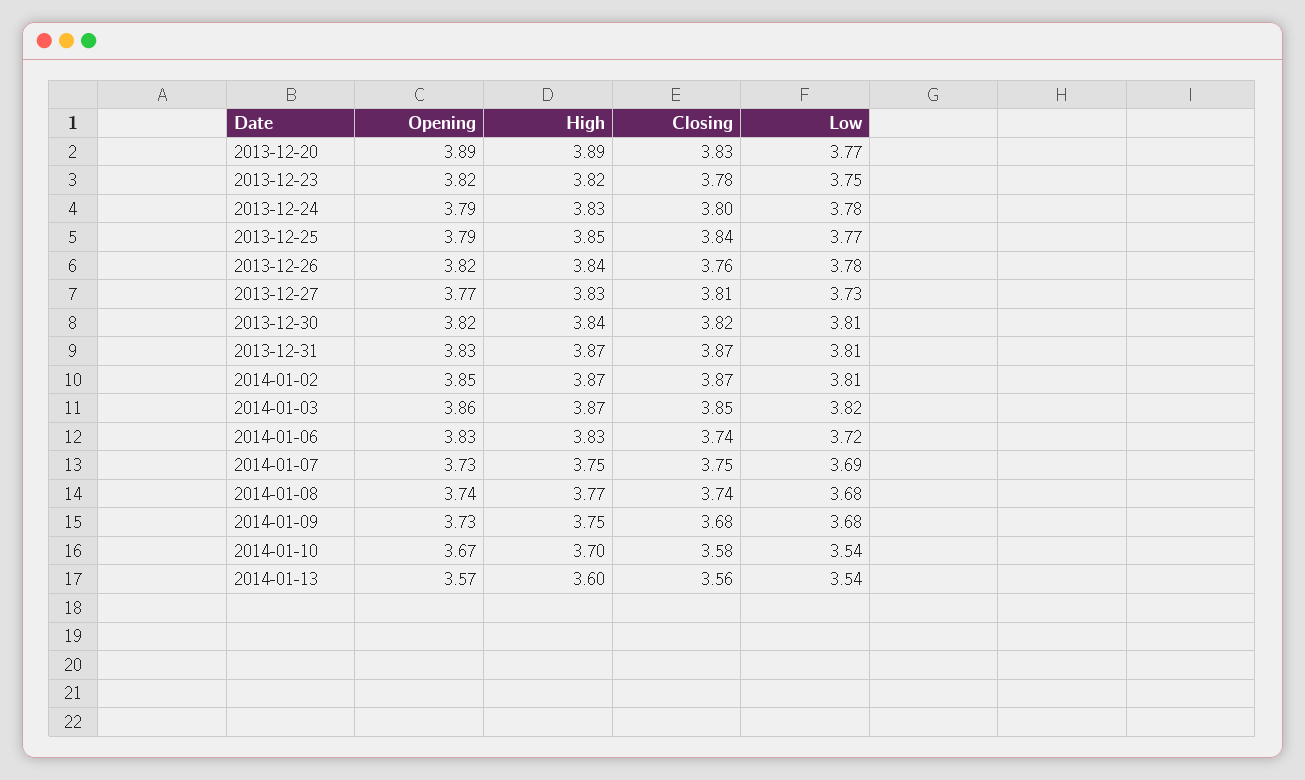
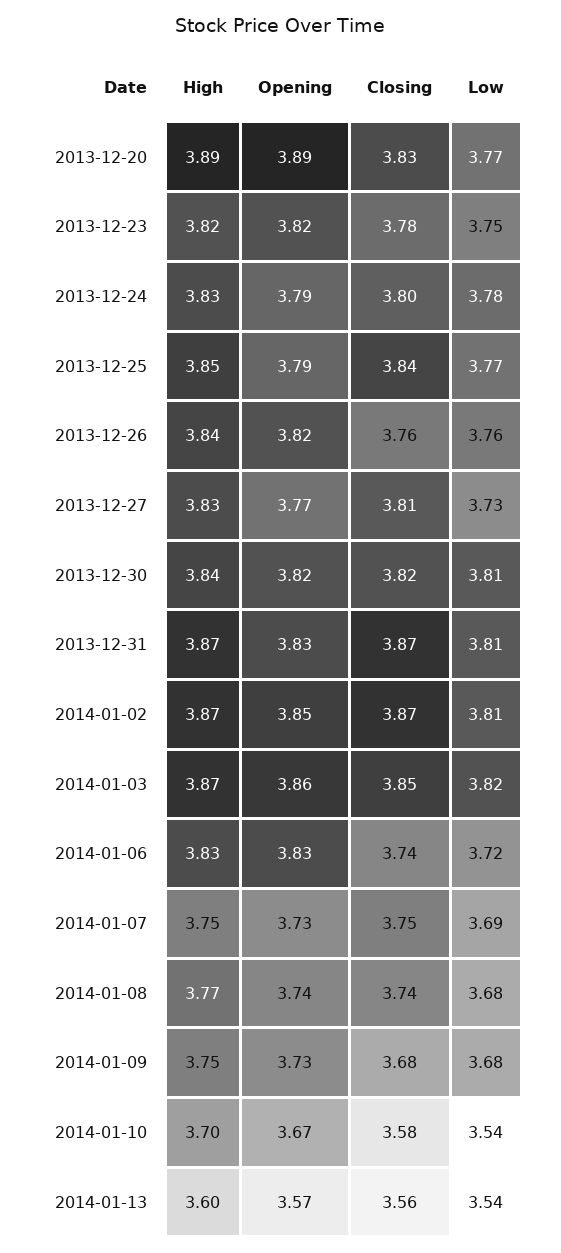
  {
    "Opening": {
      "2013-12-20": 3.89,
      "2013-12-23": 3.82,
      "2013-12-24": 3.79,
      "2013-12-25": 3.79,
      "2013-12-26": 3.82,
      "2013-12-27": 3.77,
      "2013-12-30": 3.82,
      "2013-12-31": 3.83,
      "2014-01-02": 3.85,
      "2014-01-03": 3.86,
      "2014-01-06": 3.83,
      "2014-01-07": 3.73,
      "2014-01-08": 3.74,
      "2014-01-09": 3.73,
      "2014-01-10": 3.67,
      "2014-01-13": 3.57
    },
    "High": {
      "2013-12-20": 3.89,
      "2013-12-23": 3.82,
      "2013-12-24": 3.83,
      "2013-12-25": 3.85,
      "2013-12-26": 3.84,
      "2013-12-27": 3.83,
      "2013-12-30": 3.84,
      "2013-12-31": 3.87,
      "2014-01-02": 3.87,
      "2014-01-03": 3.87,
      "2014-01-06": 3.83,
      "2014-01-07": 3.75,
      "2014-01-08": 3.77,
      "2014-01-09": 3.75,
      "2014-01-10": 3.7,
      "2014-01-13": 3.6
    },
    "Closing": {
      "2013-12-20": 3.83,
      "2013-12-23": 3.78,
      "2013-12-24": 3.8,
      "2013-12-25": 3.84,
      "2013-12-26": 3.76,
      "2013-12-27": 3.81,
      "2013-12-30": 3.82,
      "2013-12-31": 3.87,
      "2014-01-02": 3.87,
      "2014-01-03": 3.85,
      "2014-01-06": 3.74,
      "2014-01-07": 3.75,
      "2014-01-08": 3.74,
      "2014-01-09": 3.68,
      "2014-01-10": 3.58,
      "2014-01-13": 3.56
    },
    "Low": {
      "2013-12-20": 3.77,
      "2013-12-23": 3.75,
      "2013-12-24": 3.78,
      "2013-12-25": 3.77,
-     "2013-12-26": 3.78,
+     "2013-12-26": 3.76,
      "2013-12-27": 3.73,
      "2013-12-30": 3.81,
      "2013-12-31": 3.81,
      "2014-01-02": 3.81,
      "2014-01-03": 3.82,
      "2014-01-06": 3.72,
      "2014-01-07": 3.69,
      "2014-01-08": 3.68,
      "2014-01-09": 3.68,
      "2014-01-10": 3.54,
      "2014-01-13": 3.54
    }
  }

